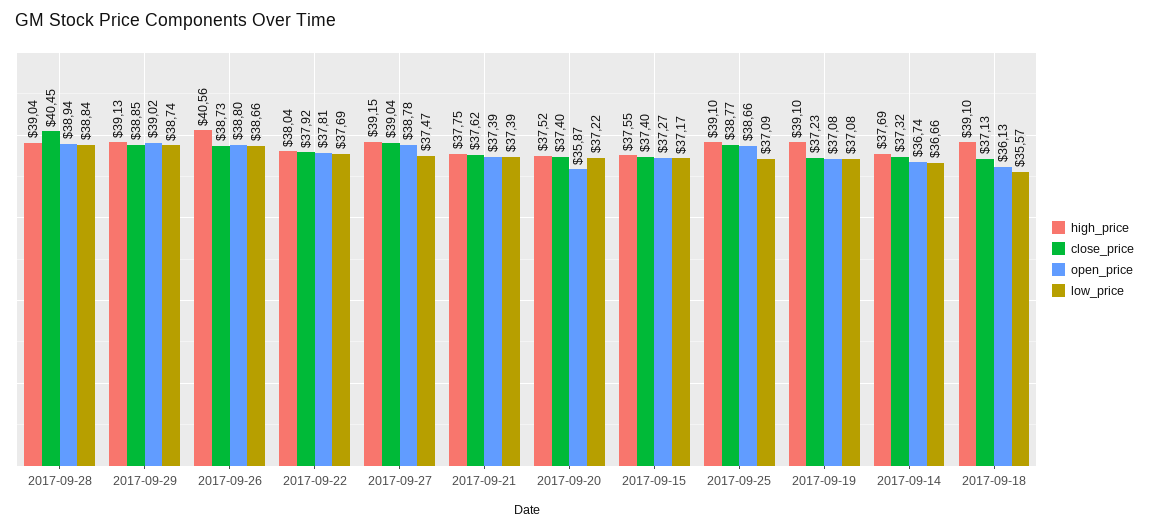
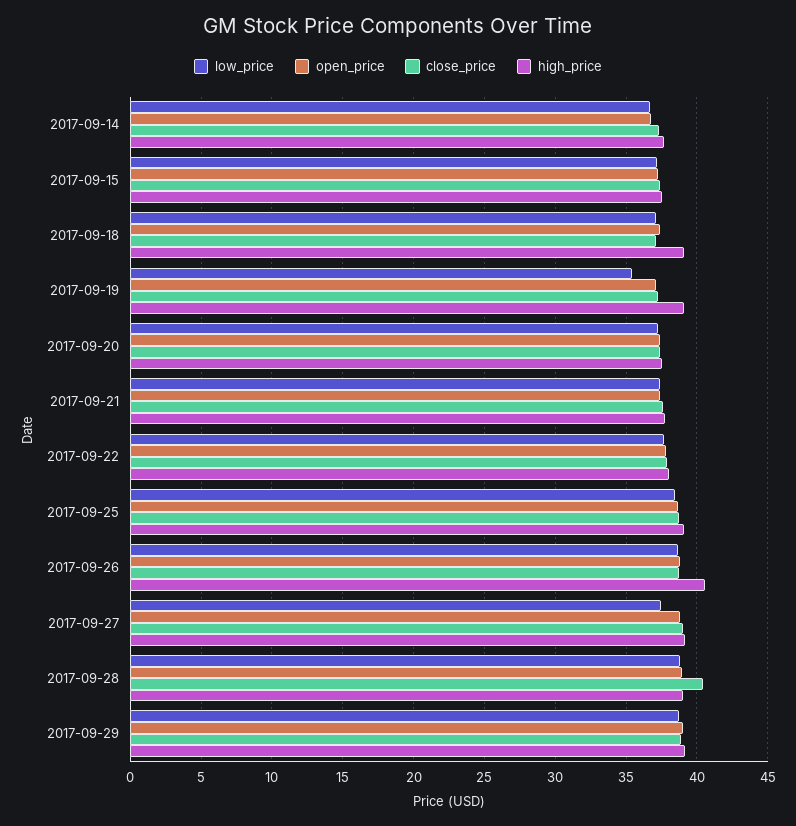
  {
    "high_price": {
      "2017-09-28": 39.04,
      "2017-09-29": 39.13,
      "2017-09-26": 40.56,
      "2017-09-22": 38.04,
      "2017-09-27": 39.15,
      "2017-09-21": 37.75,
      "2017-09-20": 37.52,
      "2017-09-15": 37.55,
      "2017-09-25": 39.1,
      "2017-09-19": 39.1,
      "2017-09-14": 37.69,
      "2017-09-18": 39.1
    },
    "close_price": {
      "2017-09-28": 40.45,
      "2017-09-29": 38.85,
      "2017-09-26": 38.73,
      "2017-09-22": 37.92,
      "2017-09-27": 39.04,
      "2017-09-21": 37.62,
      "2017-09-20": 37.4,
      "2017-09-15": 37.4,
      "2017-09-25": 38.77,
      "2017-09-19": 37.23,
      "2017-09-14": 37.32,
      "2017-09-18": 37.13
    },
    "open_price": {
      "2017-09-28": 38.94,
      "2017-09-29": 39.02,
      "2017-09-26": 38.8,
      "2017-09-22": 37.81,
      "2017-09-27": 38.78,
      "2017-09-21": 37.39,
-     "2017-09-20": 35.87,
+     "2017-09-20": 37.5,
      "2017-09-15": 37.27,
      "2017-09-25": 38.66,
      "2017-09-19": 37.08,
      "2017-09-14": 36.74,
-     "2017-09-18": 36.13
+     "2017-09-18": 37.5
    },
    "low_price": {
      "2017-09-28": 38.84,
      "2017-09-29": 38.74,
      "2017-09-26": 38.66,
      "2017-09-22": 37.69,
      "2017-09-27": 37.47,
      "2017-09-21": 37.39,
      "2017-09-20": 37.22,
      "2017-09-15": 37.17,
-     "2017-09-25": 37.09,
+     "2017-09-25": 38.5,
-     "2017-09-19": 37.08,
+     "2017-09-19": 35.5,
      "2017-09-14": 36.66,
-     "2017-09-18": 35.57
+     "2017-09-18": 37
    }
  }

